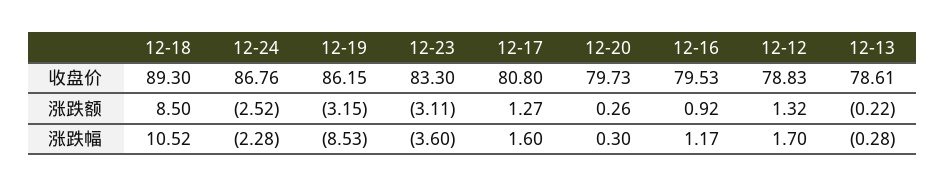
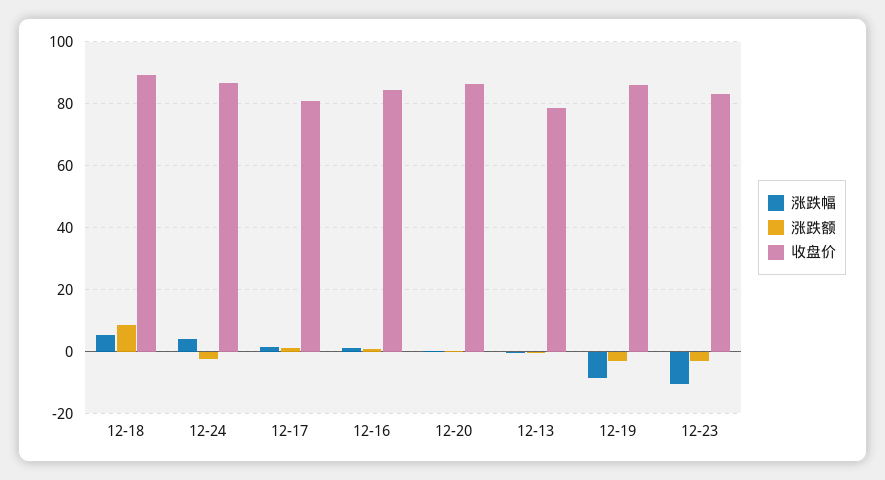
  {
    "收盘价": {
      "12-18": 89.3,
      "12-24": 86.76,
      "12-19": 86.15,
      "12-23": 83.3,
      "12-17": 80.8,
-     "12-20": 79.73,
+     "12-20": 86,
-     "12-16": 79.53,
+     "12-16": 84,
-     "12-12": 78.83,
      "12-13": 78.61
    },
    "涨跌额": {
      "12-18": 8.5,
      "12-24": -2.52,
      "12-19": -3.15,
      "12-23": -3.11,
      "12-17": 1.27,
      "12-20": 0.26,
      "12-16": 0.92,
-     "12-12": 1.32,
      "12-13": -0.22
    },
    "涨跌幅": {
-     "12-18": 10.52,
+     "12-18": 6,
-     "12-24": -2.28,
+     "12-24": 4,
      "12-19": -8.53,
-     "12-23": -3.6,
+     "12-23": -10,
      "12-17": 1.6,
      "12-20": 0.3,
      "12-16": 1.17,
-     "12-12": 1.7,
      "12-13": -0.28
    }
  }

